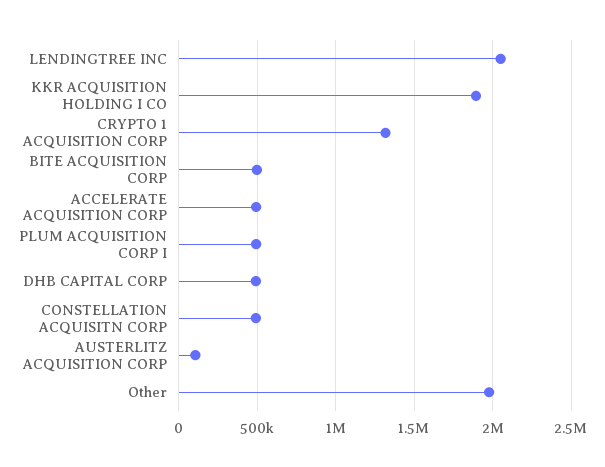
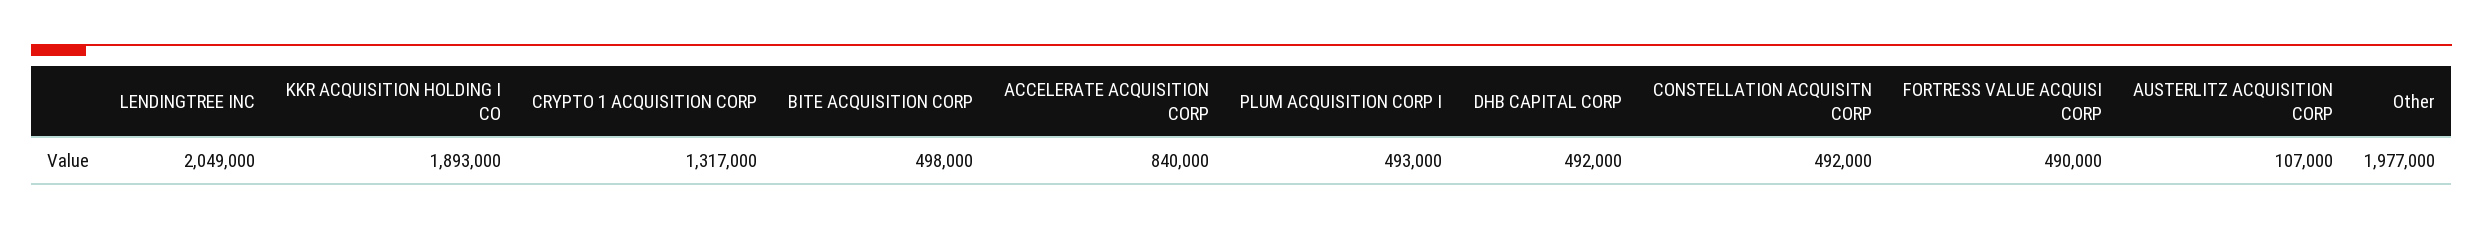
  {
    "LENDINGTREE INC": 2049000,
    "KKR ACQUISITION HOLDING I CO": 1893000,
    "CRYPTO 1 ACQUISITION CORP": 1317000,
    "BITE ACQUISITION CORP": 498000,
-   "ACCELERATE ACQUISITION CORP": 500000,
+   "ACCELERATE ACQUISITION CORP": 840000,
    "PLUM ACQUISITION CORP I": 493000,
    "DHB CAPITAL CORP": 492000,
    "CONSTELLATION ACQUISITN CORP": 492000,
    "AUSTERLITZ ACQUISITION CORP": 107000,
-   "Other": 1977000
+   "Other": 1977000,
+   "FORTRESS VALUE ACQUISI CORP": 490000
  }

